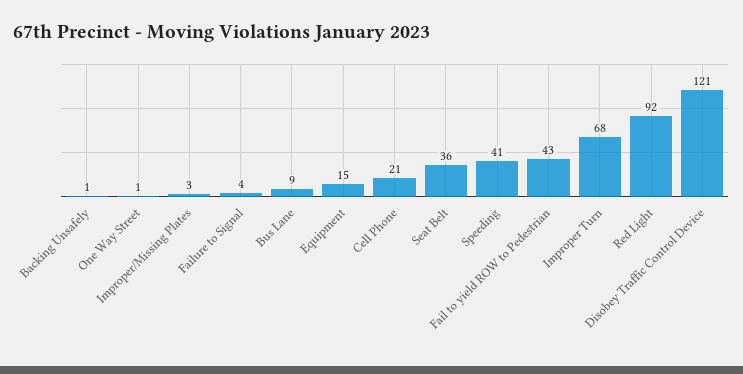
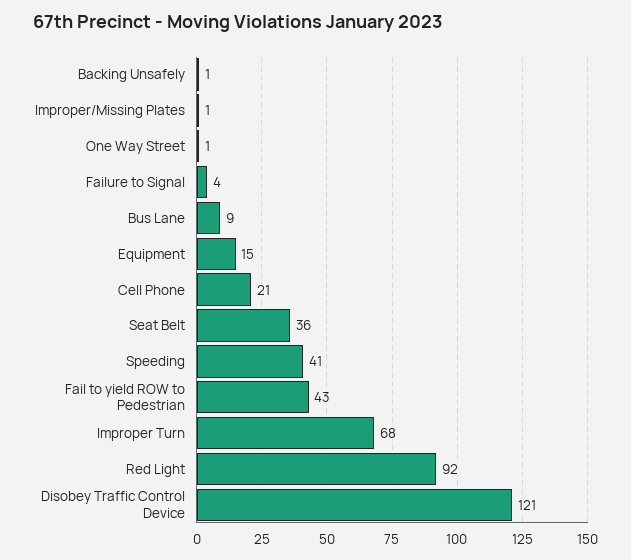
  {
    "Backing Unsafely": 1,
    "One Way Street": 1,
-   "Improper/Missing Plates": 3,
+   "Improper/Missing Plates": 1,
    "Failure to Signal": 4,
    "Bus Lane": 9,
    "Equipment": 15,
    "Cell Phone": 21,
    "Seat Belt": 36,
    "Speeding": 41,
    "Fail to yield ROW to Pedestrian": 43,
    "Improper Turn": 68,
    "Red Light": 92,
    "Disobey Traffic Control Device": 121
  }

